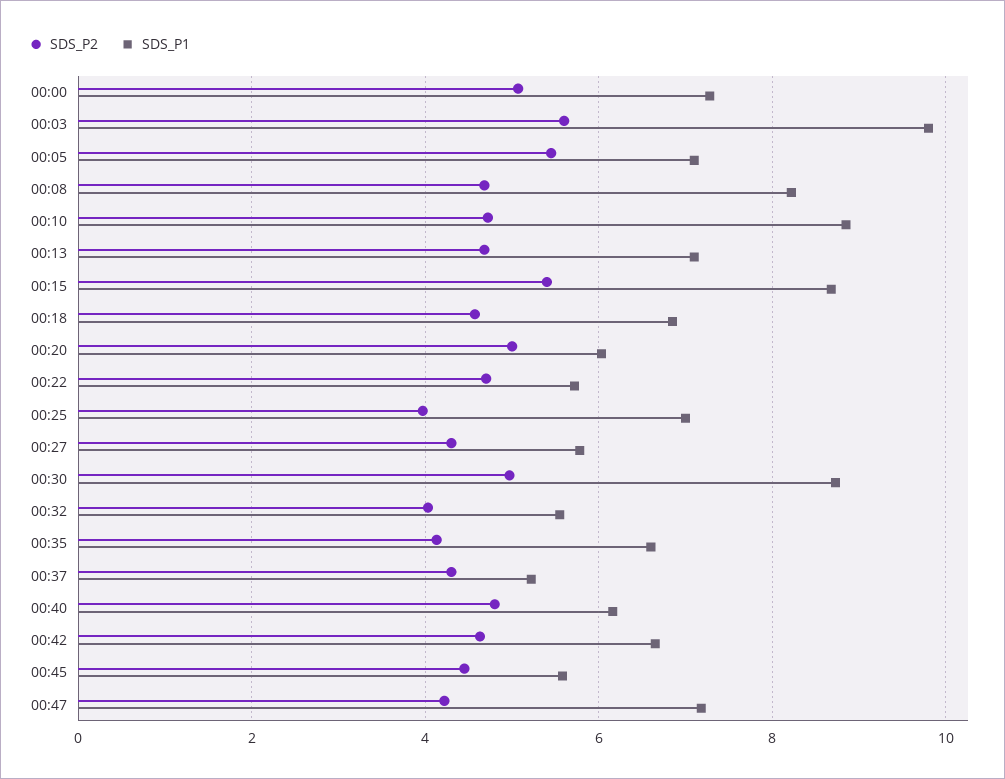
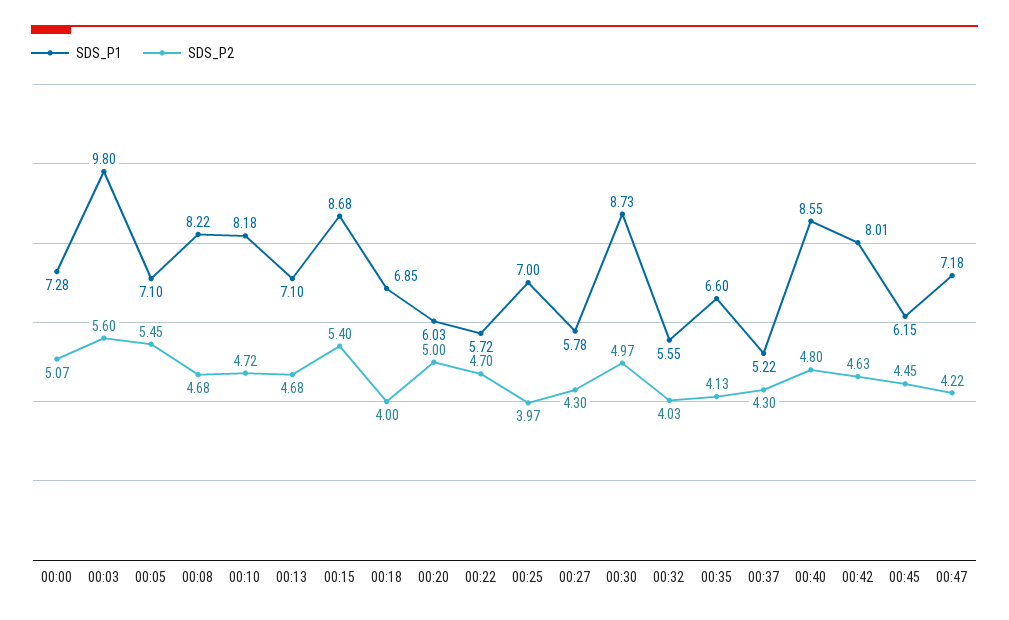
  {
    "SDS_P2": {
      "00:00": 5.07,
      "00:03": 5.6,
      "00:05": 5.45,
      "00:08": 4.68,
      "00:10": 4.72,
      "00:13": 4.68,
      "00:15": 5.4,
-     "00:18": 4.6,
+     "00:18": 4,
      "00:20": 5,
      "00:22": 4.7,
      "00:25": 3.97,
      "00:27": 4.3,
      "00:30": 4.97,
      "00:32": 4.03,
      "00:35": 4.13,
      "00:37": 4.3,
      "00:40": 4.8,
      "00:42": 4.63,
      "00:45": 4.45,
      "00:47": 4.22
    },
    "SDS_P1": {
      "00:00": 7.28,
      "00:03": 9.8,
      "00:05": 7.1,
      "00:08": 8.22,
-     "00:10": 8.8,
+     "00:10": 8.18,
      "00:13": 7.1,
      "00:15": 8.68,
      "00:18": 6.85,
      "00:20": 6.03,
      "00:22": 5.72,
      "00:25": 7,
      "00:27": 5.78,
      "00:30": 8.73,
      "00:32": 5.55,
      "00:35": 6.6,
      "00:37": 5.22,
-     "00:40": 6.2,
+     "00:40": 8.55,
-     "00:42": 6.6,
+     "00:42": 8.01,
-     "00:45": 5.6,
+     "00:45": 6.15,
      "00:47": 7.18
    }
  }

